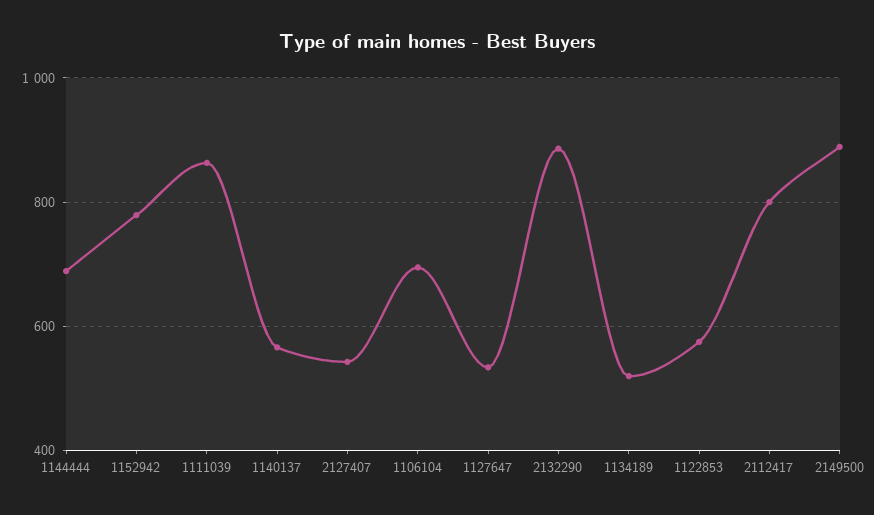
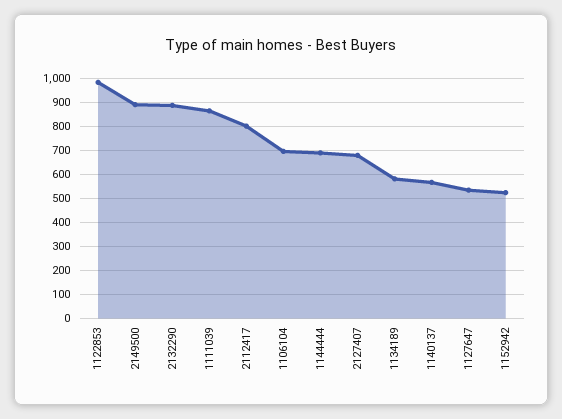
  {
    "1144444": 680,
-   "1152942": 780,
+   "1152942": 525,
    "1111039": 860,
    "1140137": 560,
-   "2127407": 540,
+   "2127407": 675,
    "1106104": 700,
    "1127647": 540,
    "2132290": 880,
-   "1134189": 520,
+   "1134189": 575,
-   "1122853": 580,
+   "1122853": 975,
    "2112417": 800,
    "2149500": 880
  }

